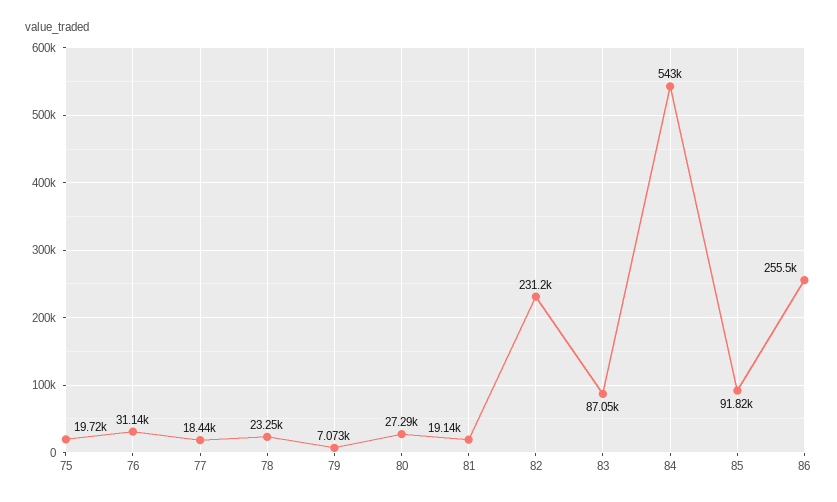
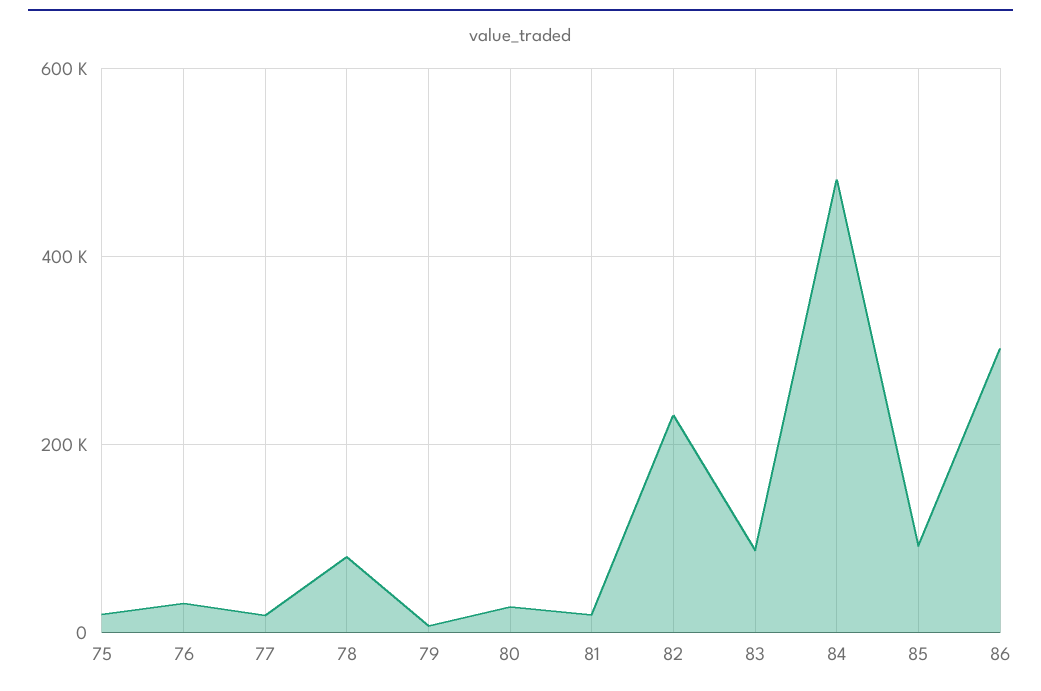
  {
    "75": 19720,
    "76": 31140,
    "77": 18440,
-   "78": 23250,
+   "78": 80000,
    "79": 7073,
    "80": 27290,
    "81": 19140,
    "82": 231200,
    "83": 87050,
-   "84": 543000,
+   "84": 480000,
    "85": 91820,
-   "86": 255500
+   "86": 300000
  }

